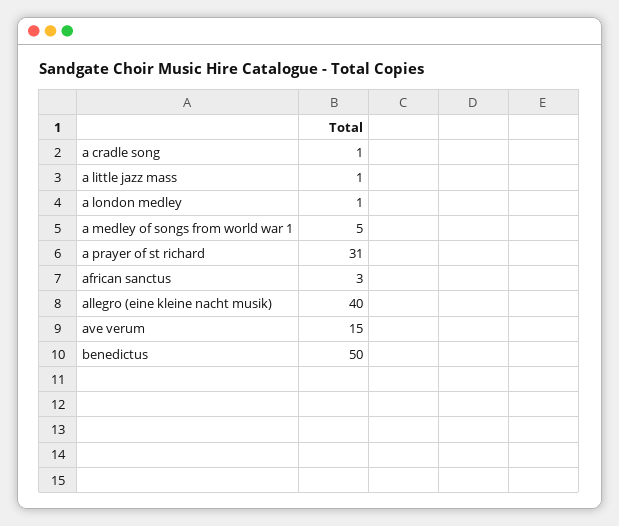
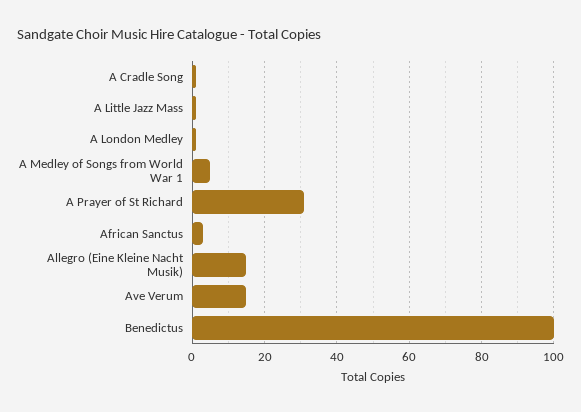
  {
    "a cradle song": 1,
    "a little jazz mass": 1,
    "a london medley": 1,
    "a medley of songs from world war 1": 5,
    "a prayer of st richard": 31,
    "african sanctus": 3,
-   "allegro (eine kleine nacht musik)": 40,
+   "allegro (eine kleine nacht musik)": 15,
    "ave verum": 15,
-   "benedictus": 50
+   "benedictus": 100
  }

